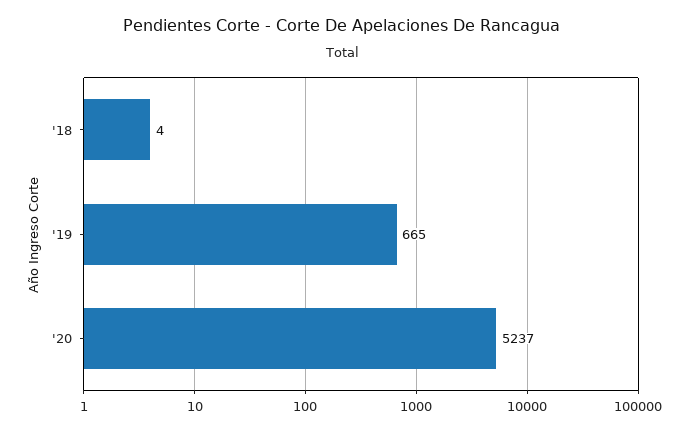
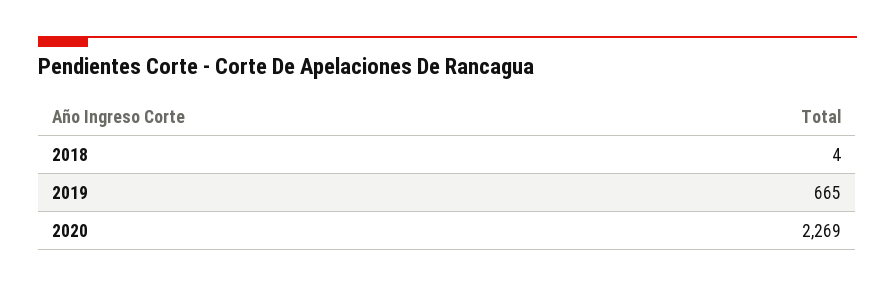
  {
    "'18": 4,
    "'19": 665,
-   "'20": 5237
+   "'20": 2269
  }

